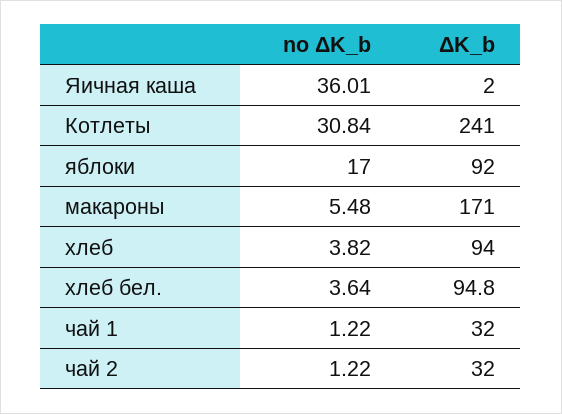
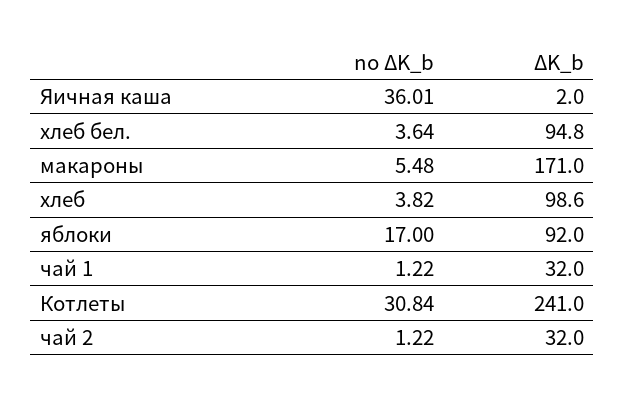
  {
    "no ΔK_b": {
      "Яичная каша": 36.01,
      "Котлеты": 30.84,
      "яблоки": 17,
      "макароны": 5.48,
      "хлеб": 3.82,
      "хлеб бел.": 3.64,
      "чай 1": 1.22,
      "чай 2": 1.22
    },
    "ΔK_b": {
      "Яичная каша": 2,
      "Котлеты": 241,
      "яблоки": 92,
      "макароны": 171,
-     "хлеб": 94,
+     "хлеб": 98.6,
      "хлеб бел.": 94.8,
      "чай 1": 32,
      "чай 2": 32
    }
  }

